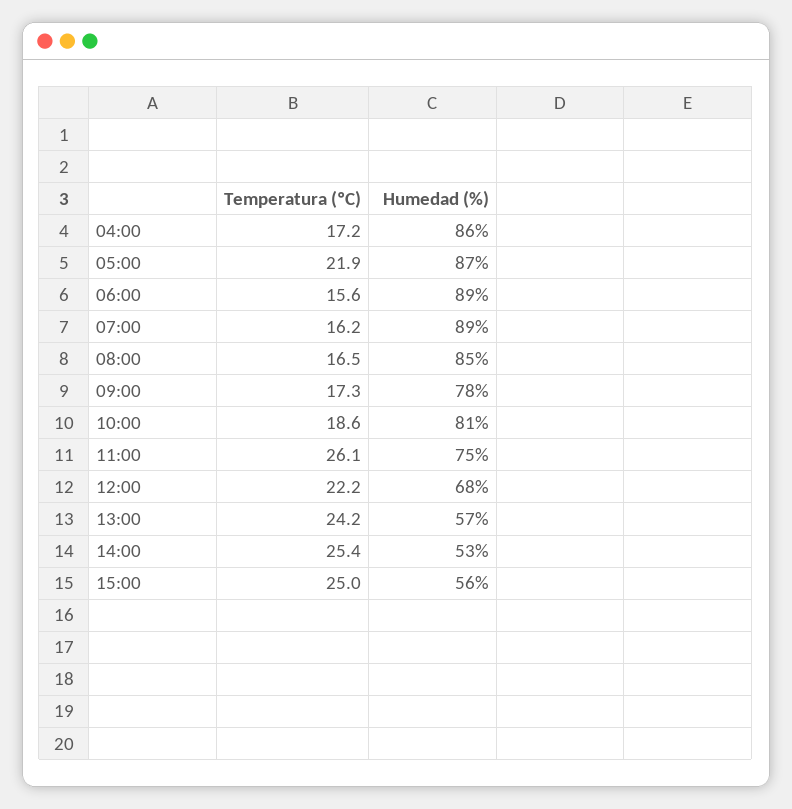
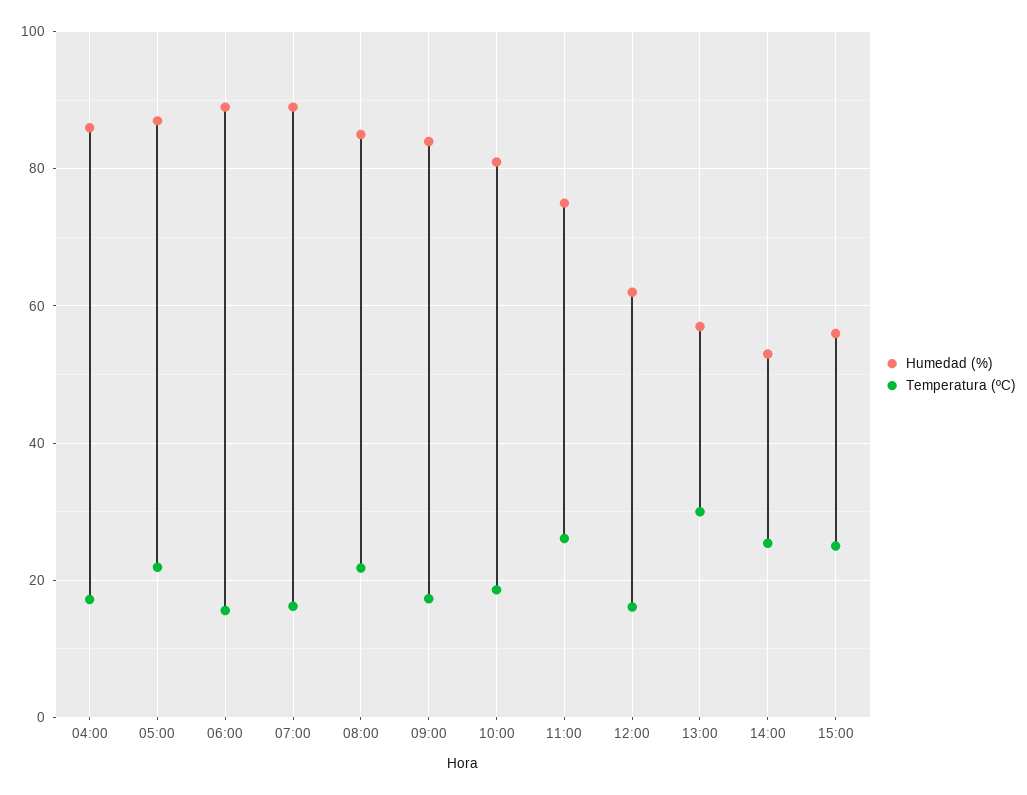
  {
    "Temperatura (ºC)": {
      "04:00": 17.2,
      "05:00": 21.9,
      "06:00": 15.6,
      "07:00": 16.2,
-     "08:00": 16.5,
+     "08:00": 22,
      "09:00": 17.3,
      "10:00": 18.6,
      "11:00": 26.1,
-     "12:00": 22.2,
+     "12:00": 16,
-     "13:00": 24.2,
+     "13:00": 30,
      "14:00": 25.4,
      "15:00": 25
    },
    "Humedad (%)": {
      "04:00": 86,
      "05:00": 87,
      "06:00": 89,
      "07:00": 89,
      "08:00": 85,
-     "09:00": 78,
+     "09:00": 84,
      "10:00": 81,
      "11:00": 75,
-     "12:00": 68,
+     "12:00": 62,
      "13:00": 57,
      "14:00": 53,
      "15:00": 56
    }
  }

